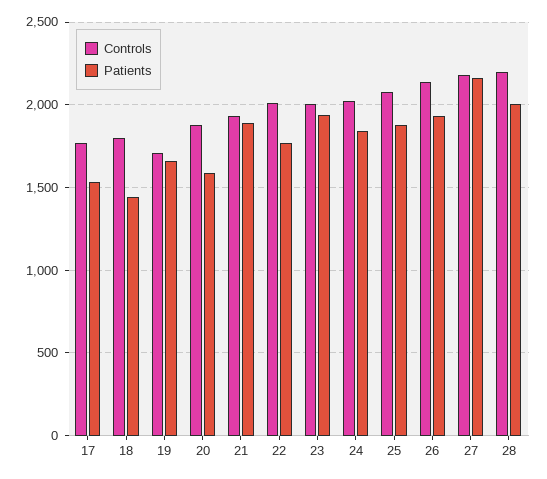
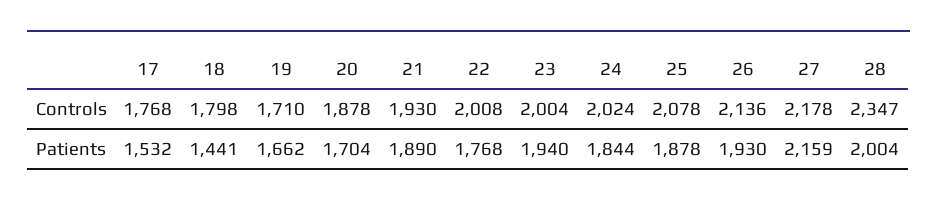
  {
    "Controls": {
      "17": 1768,
      "18": 1798,
      "19": 1710,
      "20": 1878,
      "21": 1930,
      "22": 2008,
      "23": 2004,
      "24": 2024,
      "25": 2078,
      "26": 2136,
      "27": 2178,
-     "28": 2200
+     "28": 2347
    },
    "Patients": {
      "17": 1532,
      "18": 1441,
      "19": 1662,
-     "20": 1600,
+     "20": 1704,
      "21": 1890,
      "22": 1768,
      "23": 1940,
      "24": 1844,
      "25": 1878,
      "26": 1930,
      "27": 2159,
      "28": 2004
    }
  }

